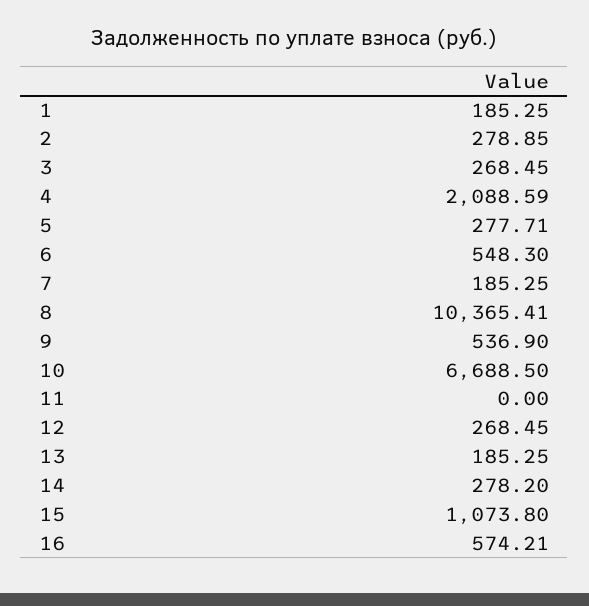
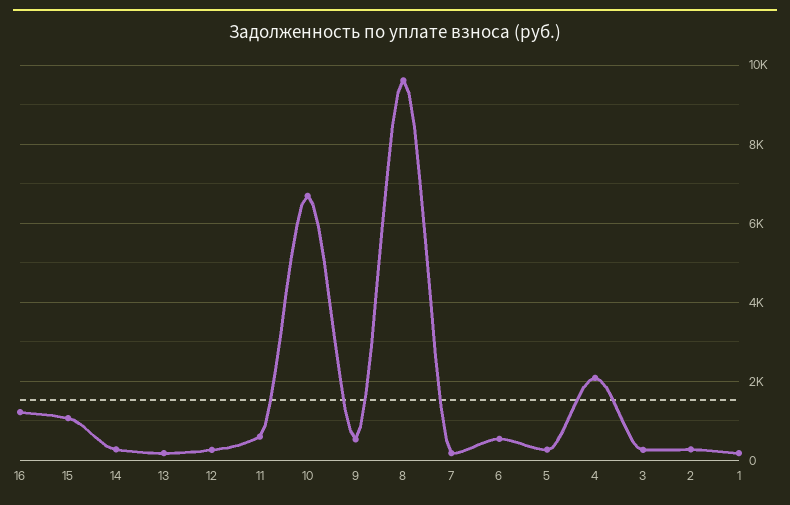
  {
    "1": 185.25,
    "2": 278.85,
    "3": 268.45,
    "4": 2088.59,
    "5": 277.71,
    "6": 548.3,
    "7": 185.25,
-   "8": 10365.41,
+   "8": 9600,
    "9": 536.9,
    "10": 6688.5,
-   "11": 0,
+   "11": 600,
    "12": 268.45,
    "13": 185.25,
    "14": 278.2,
    "15": 1073.8,
-   "16": 574.21
+   "16": 1200
  }

